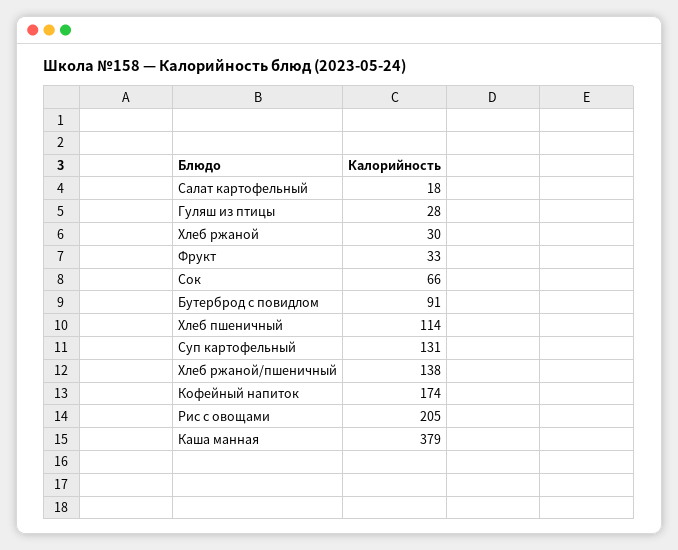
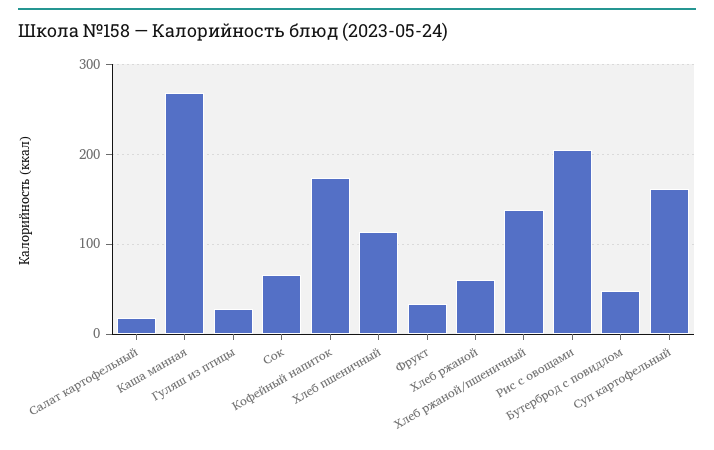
  {
    "Салат картофельный": 18,
    "Гуляш из птицы": 28,
-   "Хлеб ржаной": 30,
+   "Хлеб ржаной": 60,
    "Фрукт": 33,
    "Сок": 66,
-   "Бутерброд с повидлом": 91,
+   "Бутерброд с повидлом": 50,
    "Хлеб пшеничный": 114,
-   "Суп картофельный": 131,
+   "Суп картофельный": 160,
    "Хлеб ржаной/пшеничный": 138,
    "Кофейный напиток": 174,
    "Рис с овощами": 205,
-   "Каша манная": 379
+   "Каша манная": 270
  }

